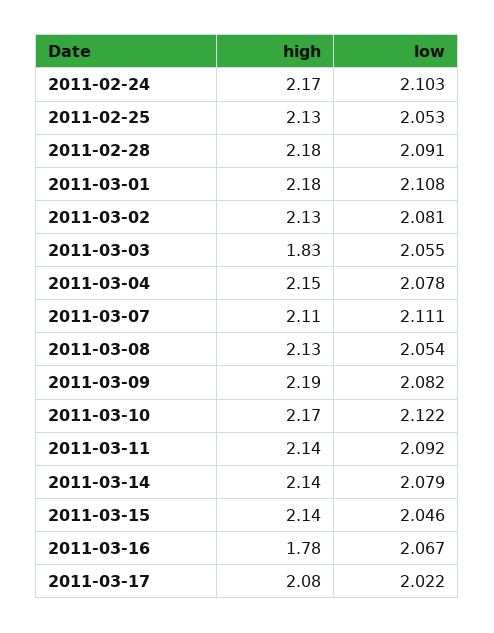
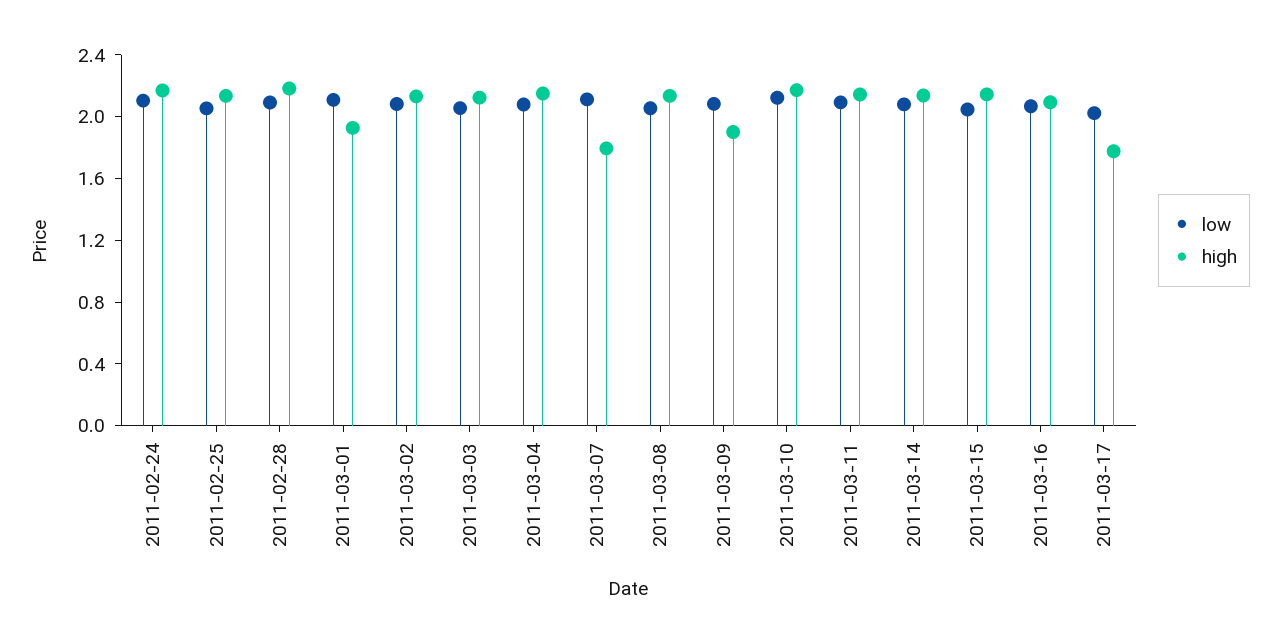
  {
    "high": {
      "2011-02-24": 2.17,
      "2011-02-25": 2.13,
      "2011-02-28": 2.18,
-     "2011-03-01": 2.18,
+     "2011-03-01": 1.9,
      "2011-03-02": 2.13,
-     "2011-03-03": 1.83,
+     "2011-03-03": 2.1,
      "2011-03-04": 2.15,
-     "2011-03-07": 2.11,
+     "2011-03-07": 1.8,
      "2011-03-08": 2.13,
-     "2011-03-09": 2.19,
+     "2011-03-09": 1.9,
      "2011-03-10": 2.17,
      "2011-03-11": 2.14,
      "2011-03-14": 2.14,
      "2011-03-15": 2.14,
-     "2011-03-16": 1.78,
+     "2011-03-16": 2.1,
-     "2011-03-17": 2.08
+     "2011-03-17": 1.8
    },
    "low": {
      "2011-02-24": 2.103,
      "2011-02-25": 2.053,
      "2011-02-28": 2.091,
      "2011-03-01": 2.108,
      "2011-03-02": 2.081,
      "2011-03-03": 2.055,
      "2011-03-04": 2.078,
      "2011-03-07": 2.111,
      "2011-03-08": 2.054,
      "2011-03-09": 2.082,
      "2011-03-10": 2.122,
      "2011-03-11": 2.092,
      "2011-03-14": 2.079,
      "2011-03-15": 2.046,
      "2011-03-16": 2.067,
      "2011-03-17": 2.022
    }
  }

